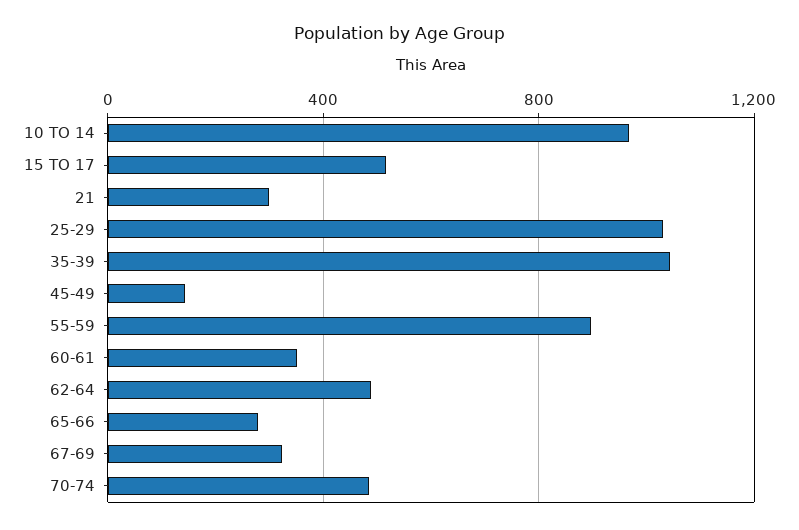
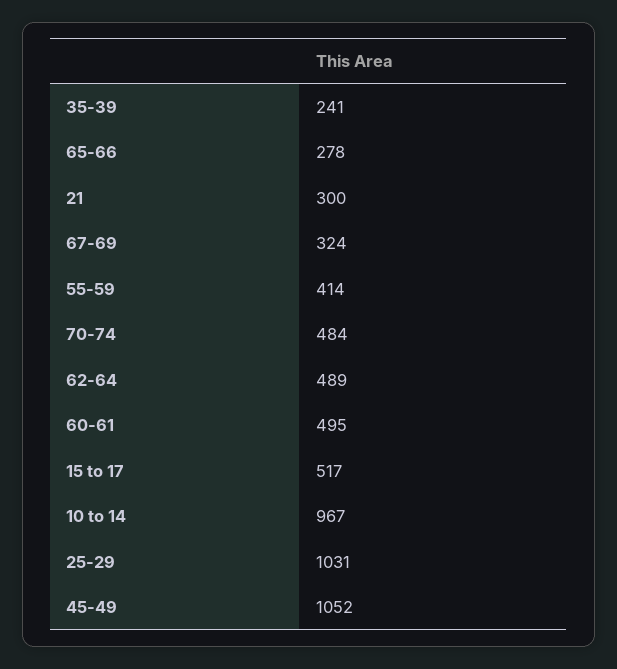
  {
    "10 TO 14": 967,
    "15 TO 17": 517,
    "21": 300,
    "25-29": 1031,
-   "35-39": 1050,
+   "35-39": 241,
-   "45-49": 150,
+   "45-49": 1052,
-   "55-59": 900,
+   "55-59": 414,
-   "60-61": 350,
+   "60-61": 495,
    "62-64": 489,
    "65-66": 278,
    "67-69": 324,
    "70-74": 484
  }

